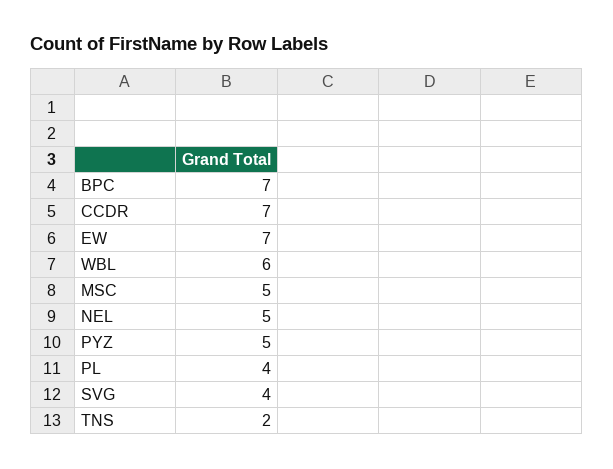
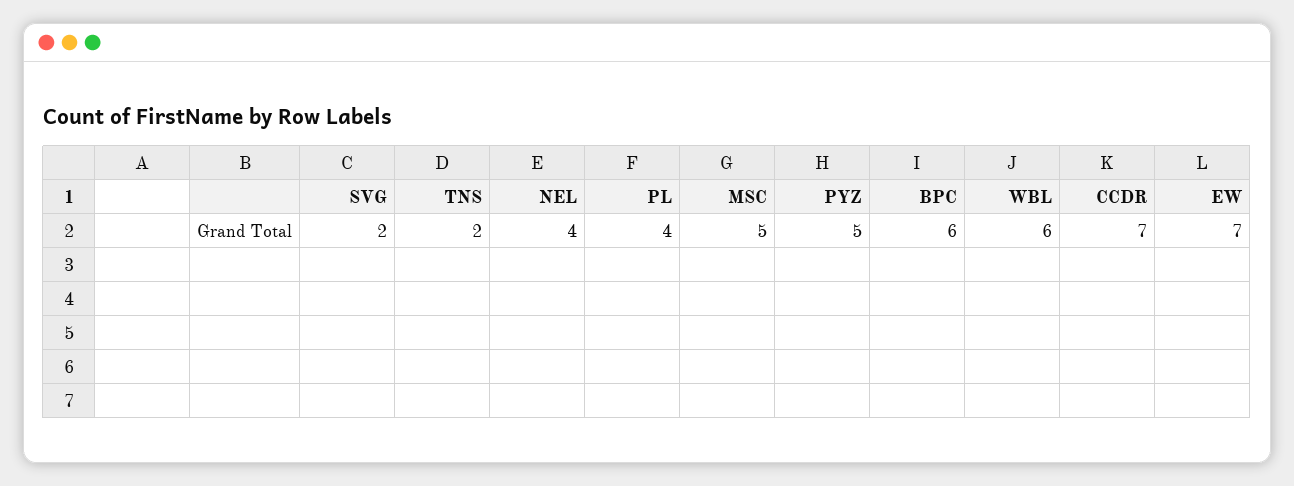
  {
-   "BPC": 7,
+   "BPC": 6,
    "CCDR": 7,
    "EW": 7,
    "WBL": 6,
    "MSC": 5,
-   "NEL": 5,
+   "NEL": 4,
    "PYZ": 5,
    "PL": 4,
-   "SVG": 4,
+   "SVG": 2,
    "TNS": 2
  }

